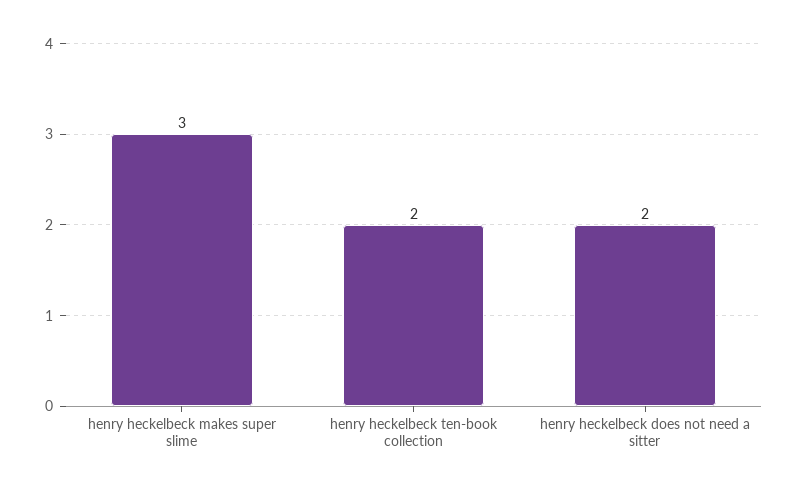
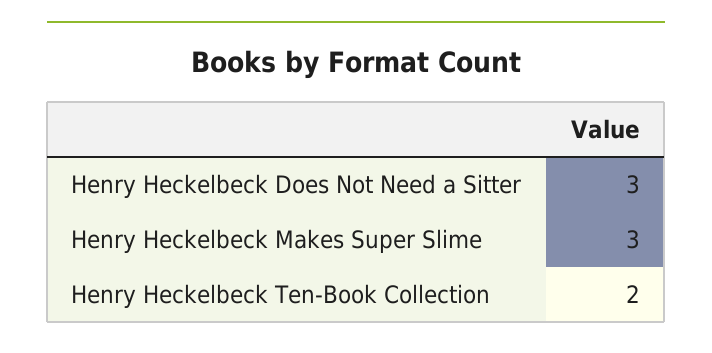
  {
    "henry heckelbeck makes super slime": 3,
    "henry heckelbeck ten-book collection": 2,
-   "henry heckelbeck does not need a sitter": 2
+   "henry heckelbeck does not need a sitter": 3
  }

